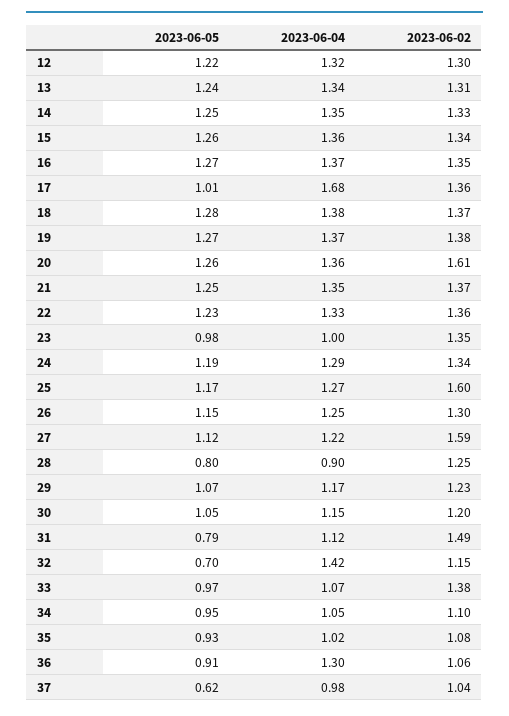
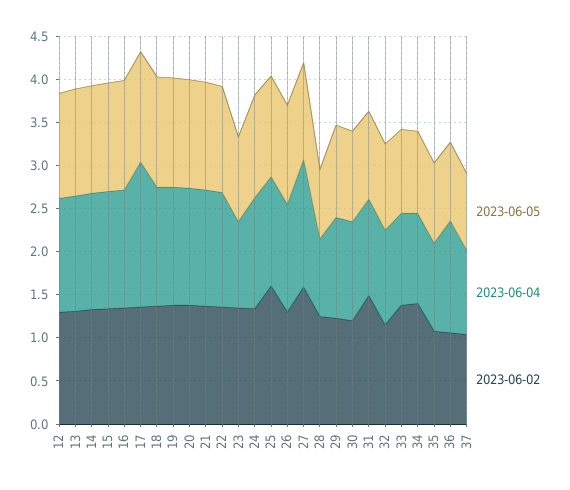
  {
    "2023-06-05": {
      "12": 1.22,
      "13": 1.24,
      "14": 1.25,
      "15": 1.26,
      "16": 1.27,
-     "17": 1.01,
+     "17": 1.3,
      "18": 1.28,
      "19": 1.27,
      "20": 1.26,
      "21": 1.25,
      "22": 1.23,
      "23": 0.98,
      "24": 1.19,
      "25": 1.17,
      "26": 1.15,
      "27": 1.12,
      "28": 0.8,
      "29": 1.07,
      "30": 1.05,
-     "31": 0.79,
+     "31": 1,
-     "32": 0.7,
+     "32": 1,
      "33": 0.97,
      "34": 0.95,
      "35": 0.93,
      "36": 0.91,
-     "37": 0.62
+     "37": 0.9
    },
    "2023-06-04": {
      "12": 1.32,
      "13": 1.34,
      "14": 1.35,
      "15": 1.36,
      "16": 1.37,
      "17": 1.68,
      "18": 1.38,
      "19": 1.37,
      "20": 1.36,
      "21": 1.35,
      "22": 1.33,
      "23": 1,
      "24": 1.29,
      "25": 1.27,
      "26": 1.25,
-     "27": 1.22,
+     "27": 1.5,
      "28": 0.9,
      "29": 1.17,
      "30": 1.15,
      "31": 1.12,
-     "32": 1.42,
+     "32": 1.1,
      "33": 1.07,
      "34": 1.05,
      "35": 1.02,
      "36": 1.3,
      "37": 0.98
    },
    "2023-06-02": {
      "12": 1.3,
      "13": 1.31,
      "14": 1.33,
      "15": 1.34,
      "16": 1.35,
      "17": 1.36,
      "18": 1.37,
      "19": 1.38,
-     "20": 1.61,
+     "20": 1.4,
      "21": 1.37,
      "22": 1.36,
      "23": 1.35,
      "24": 1.34,
      "25": 1.6,
      "26": 1.3,
      "27": 1.59,
      "28": 1.25,
      "29": 1.23,
      "30": 1.2,
      "31": 1.49,
      "32": 1.15,
      "33": 1.38,
-     "34": 1.1,
+     "34": 1.4,
      "35": 1.08,
      "36": 1.06,
      "37": 1.04
    }
  }

